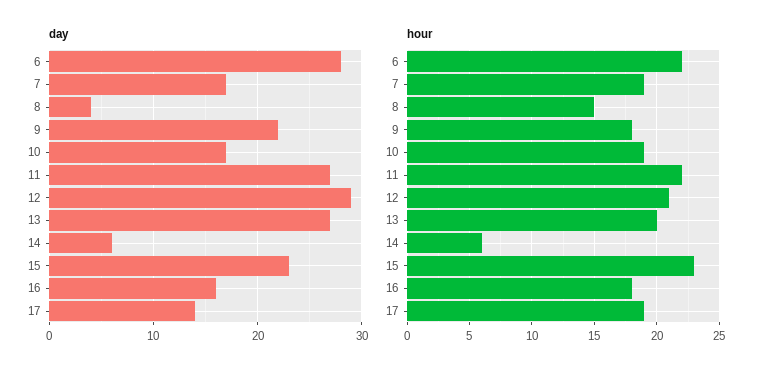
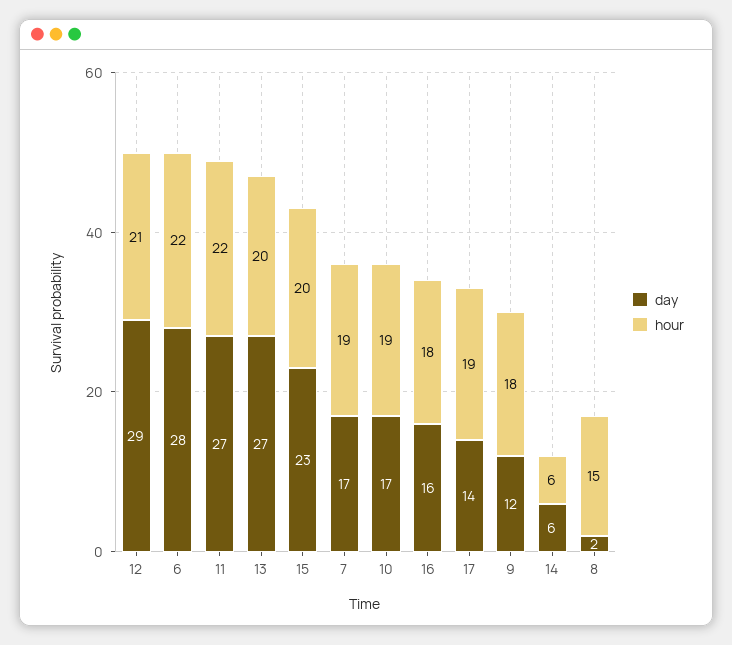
  {
    "day": {
      "6": 28,
      "7": 17,
-     "8": 4,
+     "8": 2,
-     "9": 22,
+     "9": 12,
      "10": 17,
      "11": 27,
      "12": 29,
      "13": 27,
      "14": 6,
      "15": 23,
      "16": 16,
      "17": 14
    },
    "hour": {
      "6": 22,
      "7": 19,
      "8": 15,
      "9": 18,
      "10": 19,
      "11": 22,
      "12": 21,
      "13": 20,
      "14": 6,
-     "15": 23,
+     "15": 20,
      "16": 18,
      "17": 19
    }
  }

